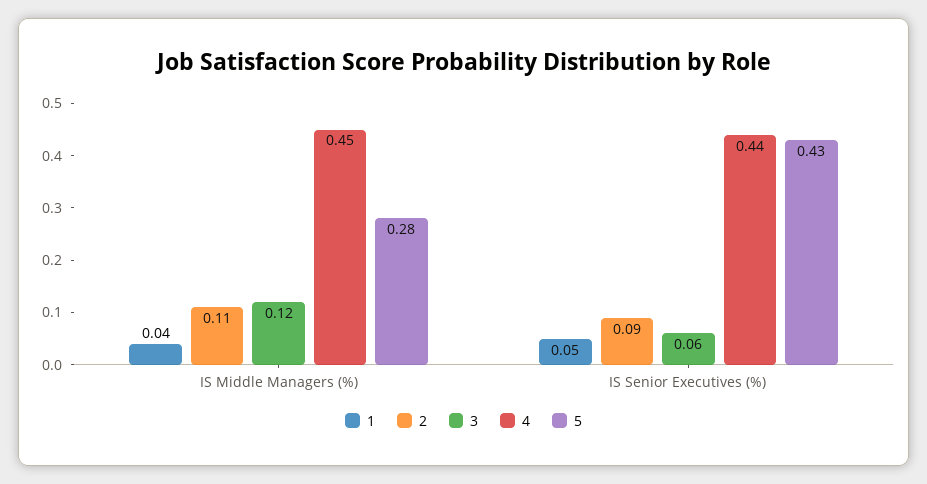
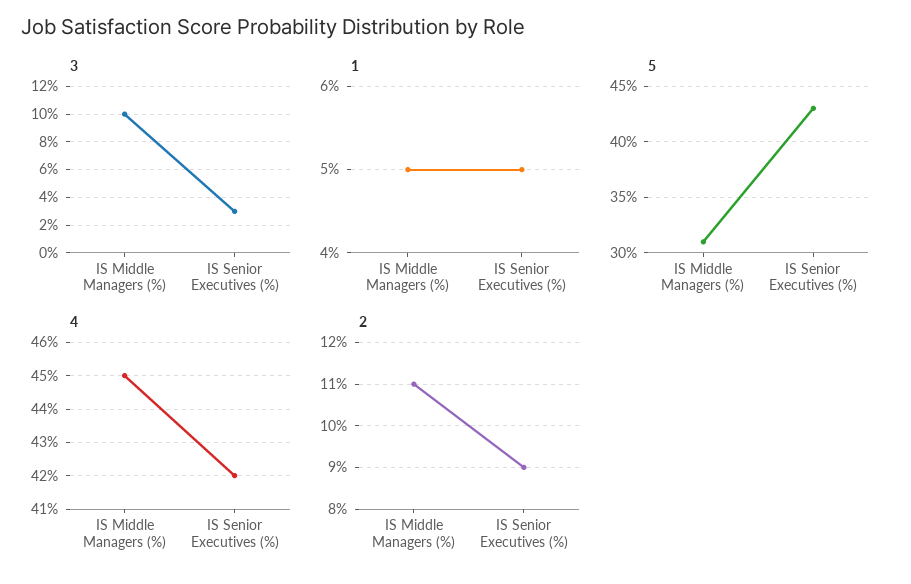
  {
    "1": {
-     "IS Middle Managers (%)": 0.04,
+     "IS Middle Managers (%)": 0.05,
      "IS Senior Executives (%)": 0.05
    },
    "2": {
      "IS Middle Managers (%)": 0.11,
      "IS Senior Executives (%)": 0.09
    },
    "3": {
-     "IS Middle Managers (%)": 0.12,
+     "IS Middle Managers (%)": 0.1,
-     "IS Senior Executives (%)": 0.06
+     "IS Senior Executives (%)": 0.03
    },
    "4": {
      "IS Middle Managers (%)": 0.45,
-     "IS Senior Executives (%)": 0.44
+     "IS Senior Executives (%)": 0.42
    },
    "5": {
-     "IS Middle Managers (%)": 0.28,
+     "IS Middle Managers (%)": 0.31,
      "IS Senior Executives (%)": 0.43
    }
  }

